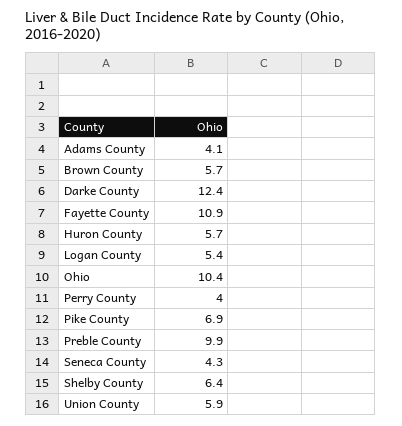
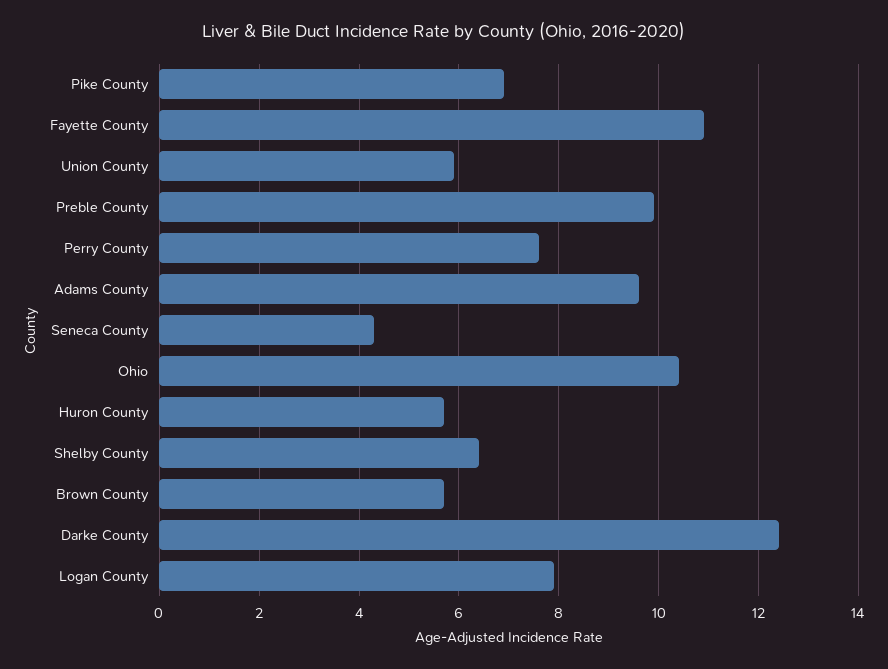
  {
-   "Adams County": 4.1,
+   "Adams County": 9.5,
    "Brown County": 5.7,
    "Darke County": 12.4,
    "Fayette County": 10.9,
    "Huron County": 5.7,
-   "Logan County": 5.4,
+   "Logan County": 8,
    "Ohio": 10.4,
-   "Perry County": 4,
+   "Perry County": 7.5,
    "Pike County": 6.9,
    "Preble County": 9.9,
    "Seneca County": 4.3,
    "Shelby County": 6.4,
    "Union County": 5.9
  }

